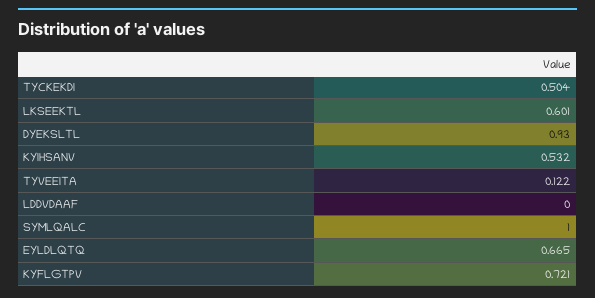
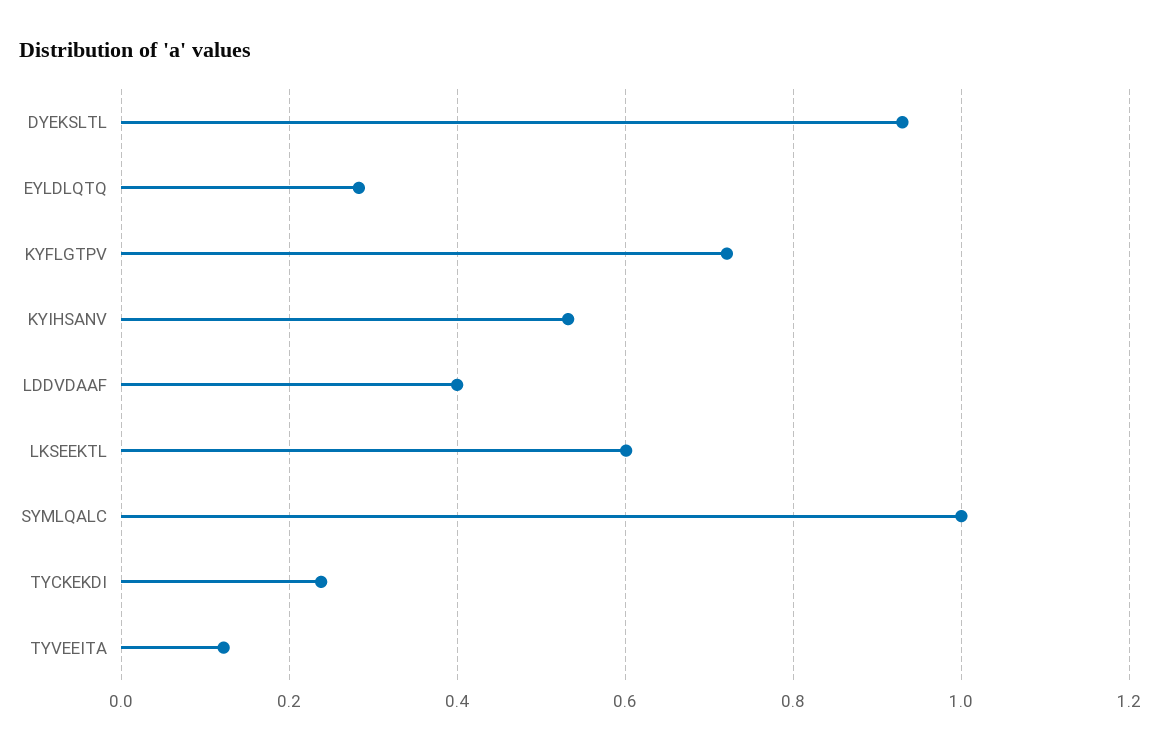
  {
-   "TYCKEKDI": 0.504,
+   "TYCKEKDI": 0.24,
    "LKSEEKTL": 0.601,
    "DYEKSLTL": 0.93,
    "KYIHSANV": 0.532,
    "TYVEEITA": 0.122,
-   "LDDVDAAF": 0,
+   "LDDVDAAF": 0.4,
    "SYMLQALC": 1,
-   "EYLDLQTQ": 0.665,
+   "EYLDLQTQ": 0.28,
    "KYFLGTPV": 0.721
  }

